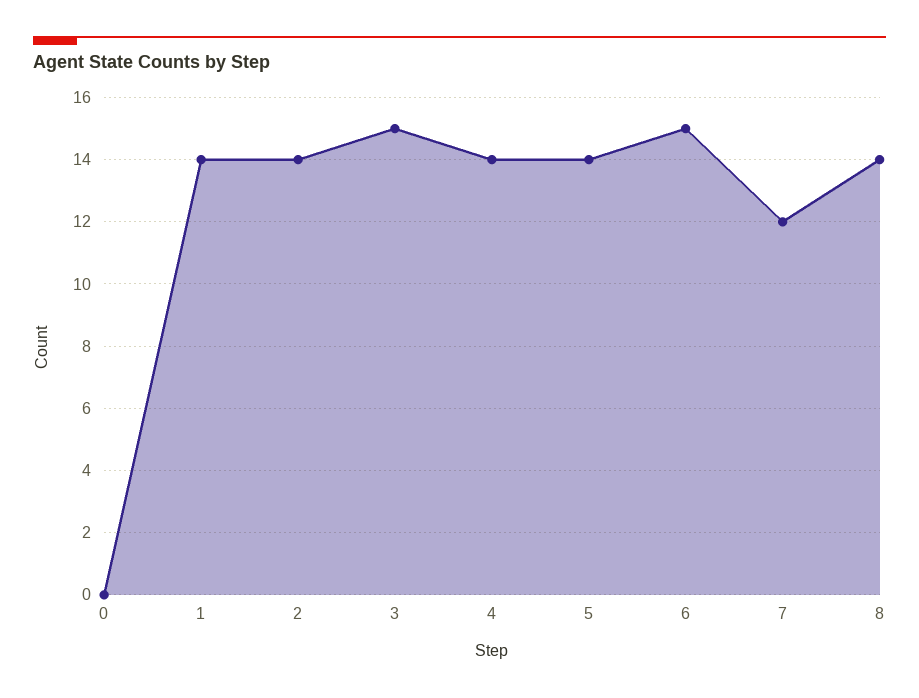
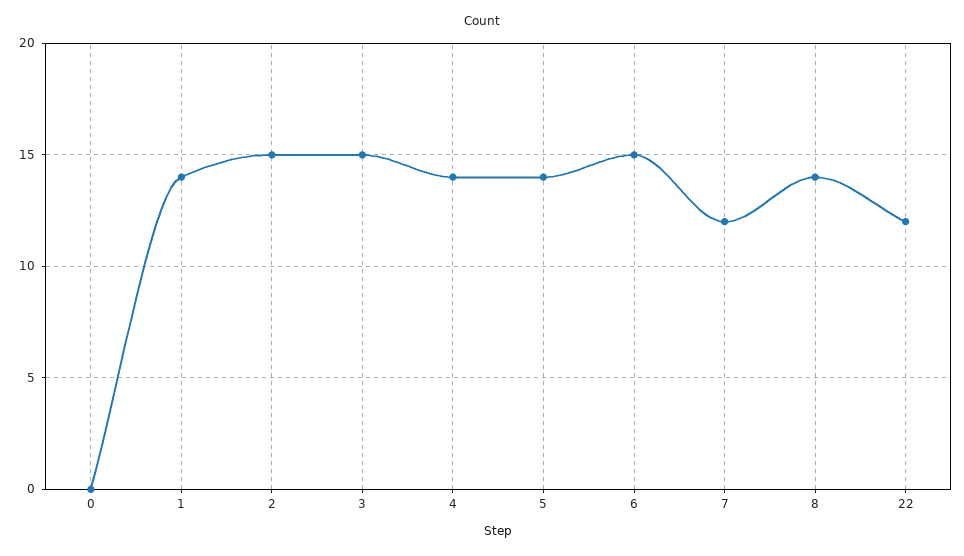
  {
    "0": 0,
    "1": 14,
-   "2": 14,
+   "2": 15,
    "3": 15,
    "4": 14,
    "5": 14,
    "6": 15,
    "7": 12,
-   "8": 14
+   "8": 14,
+   "22": 12
  }

